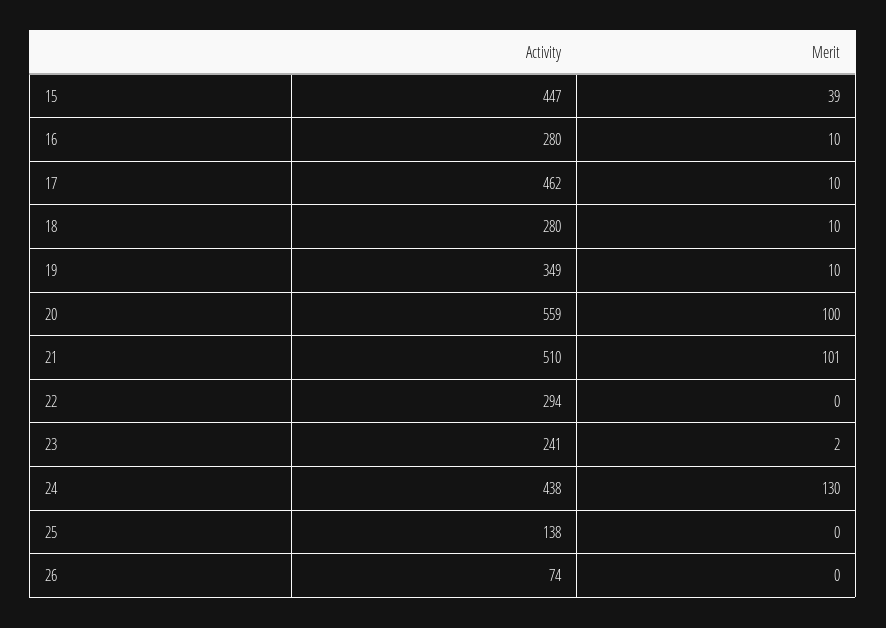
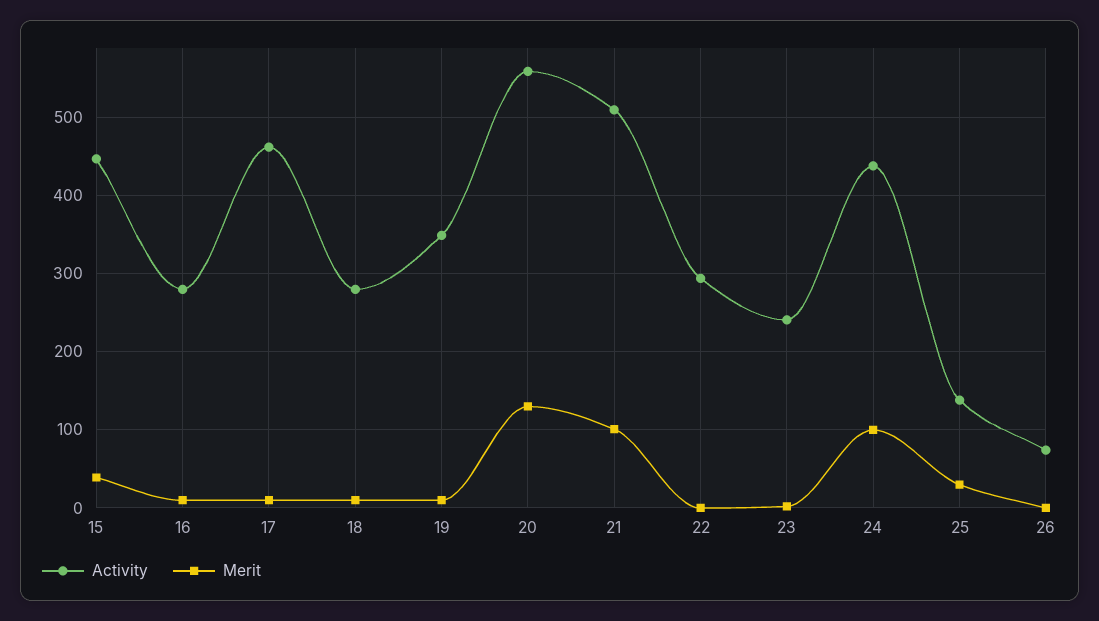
  {
    "Activity": {
      "15": 447,
      "16": 280,
      "17": 462,
      "18": 280,
      "19": 349,
      "20": 559,
      "21": 510,
      "22": 294,
      "23": 241,
      "24": 438,
      "25": 138,
      "26": 74
    },
    "Merit": {
      "15": 39,
      "16": 10,
      "17": 10,
      "18": 10,
      "19": 10,
-     "20": 100,
+     "20": 130,
      "21": 101,
      "22": 0,
      "23": 2,
-     "24": 130,
+     "24": 100,
-     "25": 0,
+     "25": 30,
      "26": 0
    }
  }

